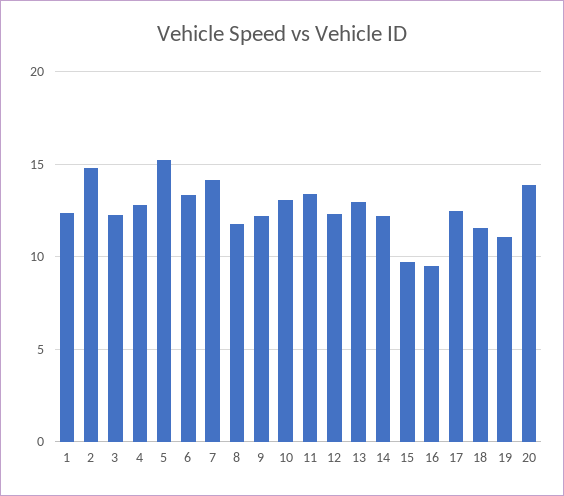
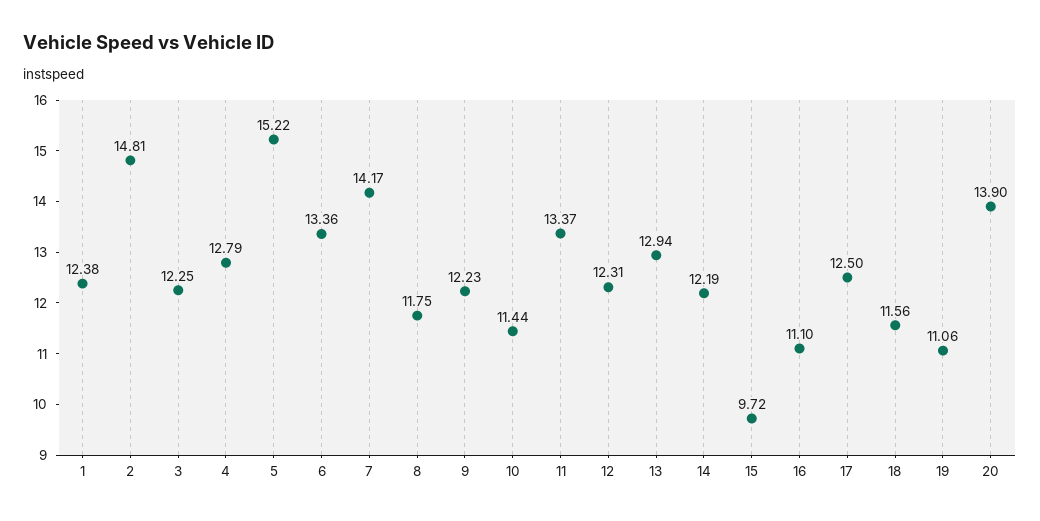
  {
    "1": 12.38,
    "2": 14.81,
    "3": 12.25,
    "4": 12.79,
    "5": 15.22,
    "6": 13.36,
    "7": 14.17,
    "8": 11.75,
    "9": 12.23,
-   "10": 13,
+   "10": 11.44,
    "11": 13.37,
    "12": 12.31,
    "13": 12.94,
    "14": 12.19,
    "15": 9.72,
-   "16": 9.5,
+   "16": 11.1,
    "17": 12.5,
    "18": 11.56,
    "19": 11.06,
    "20": 13.9
  }

